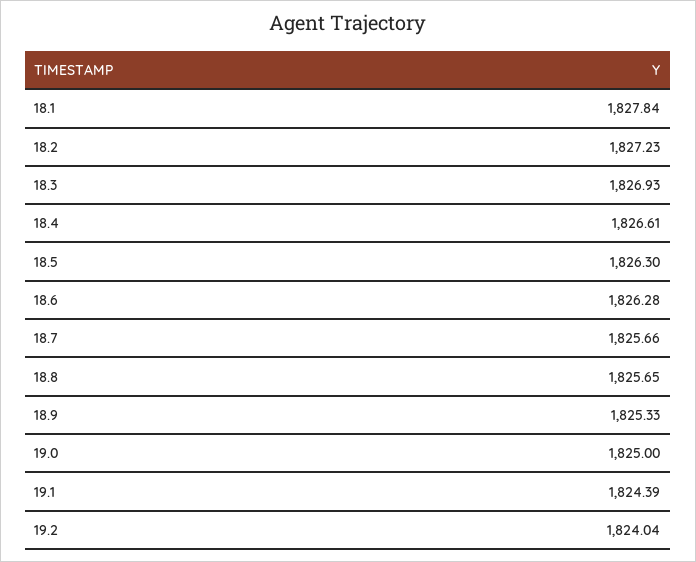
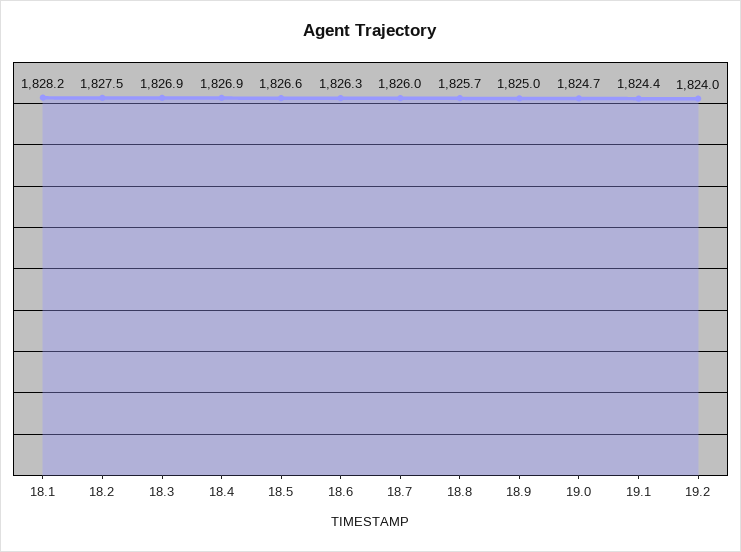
  {
-   "18.1": 1827.84,
+   "18.1": 1828.2,
-   "18.2": 1827.23,
+   "18.2": 1827.5,
    "18.3": 1826.93,
-   "18.4": 1826.61,
+   "18.4": 1826.9,
-   "18.5": 1826.3,
+   "18.5": 1826.6,
    "18.6": 1826.28,
-   "18.7": 1825.66,
+   "18.7": 1826,
    "18.8": 1825.65,
-   "18.9": 1825.33,
+   "18.9": 1825,
-   "19.0": 1825,
+   "19.0": 1824.7,
    "19.1": 1824.39,
    "19.2": 1824.04
  }

